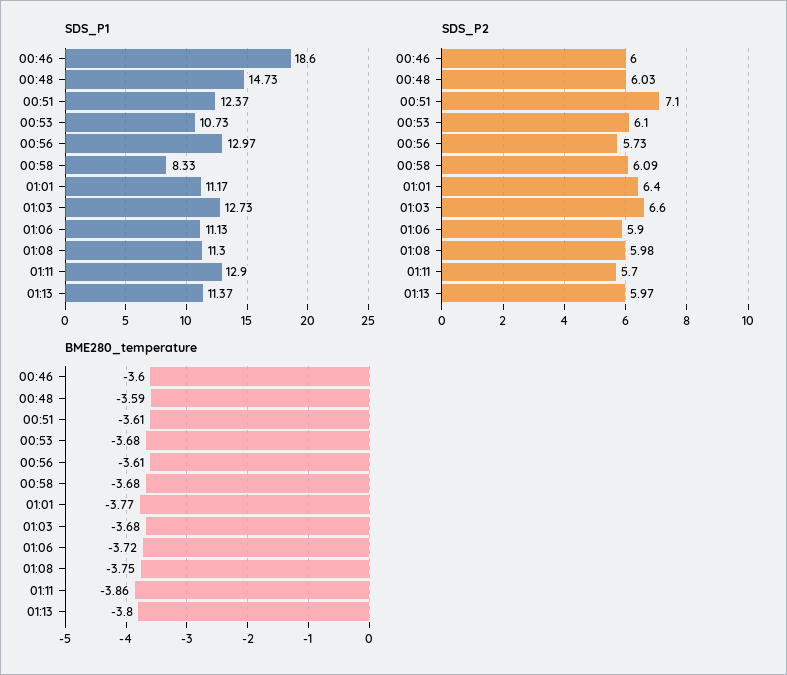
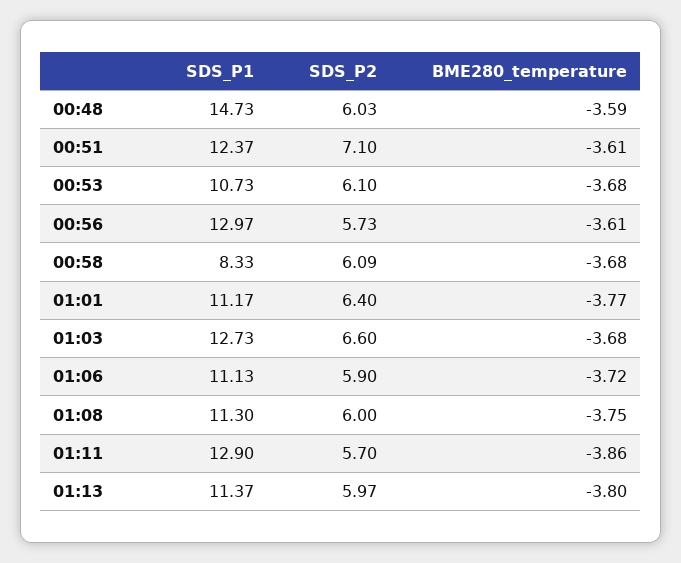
  {
    "SDS_P1": {
-     "00:46": 18.6,
      "00:48": 14.73,
      "00:51": 12.37,
      "00:53": 10.73,
      "00:56": 12.97,
      "00:58": 8.33,
      "01:01": 11.17,
      "01:03": 12.73,
      "01:06": 11.13,
      "01:08": 11.3,
      "01:11": 12.9,
      "01:13": 11.37
    },
    "SDS_P2": {
-     "00:46": 6,
      "00:48": 6.03,
      "00:51": 7.1,
      "00:53": 6.1,
      "00:56": 5.73,
      "00:58": 6.09,
      "01:01": 6.4,
      "01:03": 6.6,
      "01:06": 5.9,
-     "01:08": 5.98,
+     "01:08": 6,
      "01:11": 5.7,
      "01:13": 5.97
    },
    "BME280_temperature": {
-     "00:46": -3.6,
      "00:48": -3.59,
      "00:51": -3.61,
      "00:53": -3.68,
      "00:56": -3.61,
      "00:58": -3.68,
      "01:01": -3.77,
      "01:03": -3.68,
      "01:06": -3.72,
      "01:08": -3.75,
      "01:11": -3.86,
      "01:13": -3.8
    }
  }

